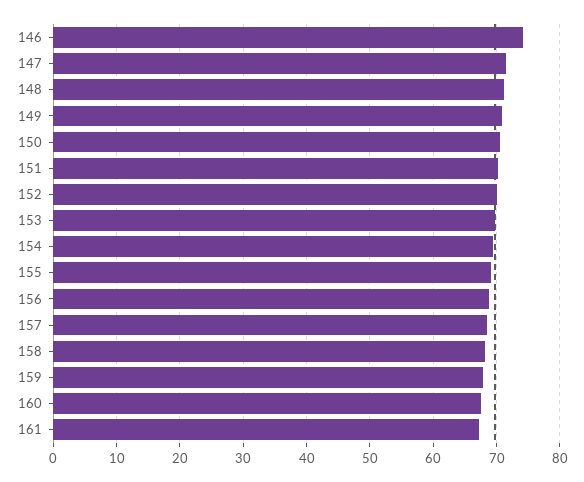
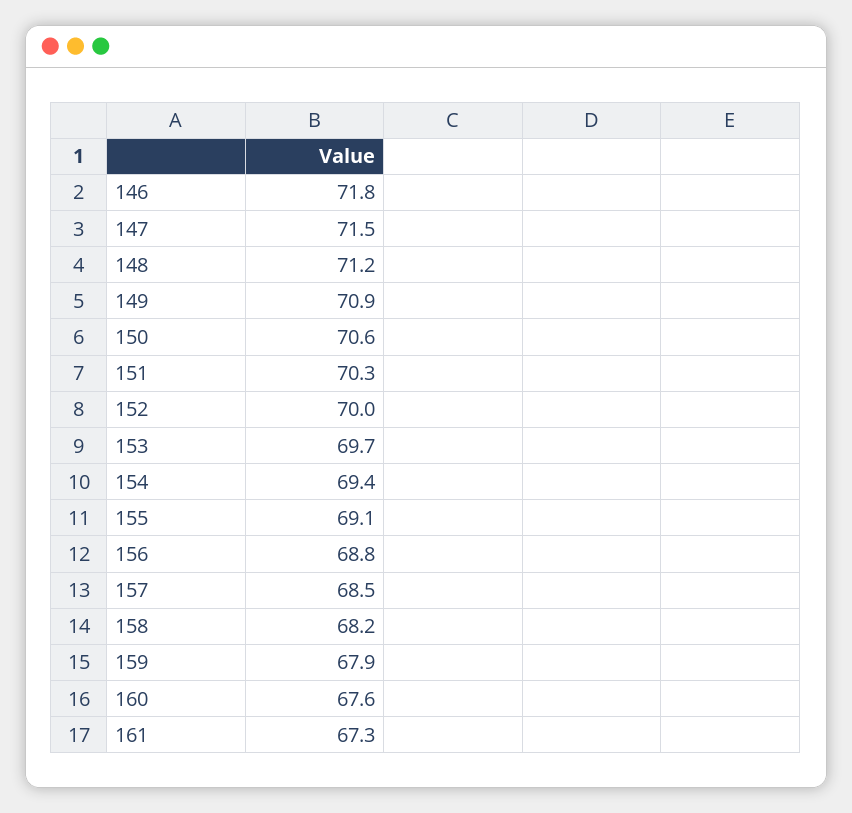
  {
-   "146": 74,
+   "146": 71.8,
    "147": 71.5,
    "148": 71.2,
    "149": 70.9,
    "150": 70.6,
    "151": 70.3,
    "152": 70,
    "153": 69.7,
    "154": 69.4,
    "155": 69.1,
    "156": 68.8,
    "157": 68.5,
    "158": 68.2,
    "159": 67.9,
    "160": 67.6,
    "161": 67.3
  }

